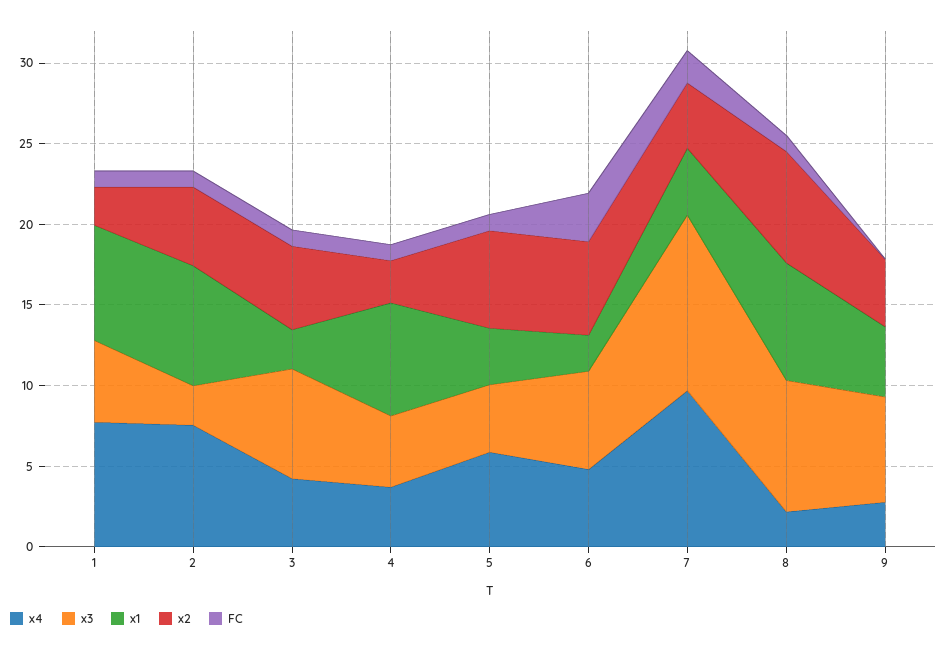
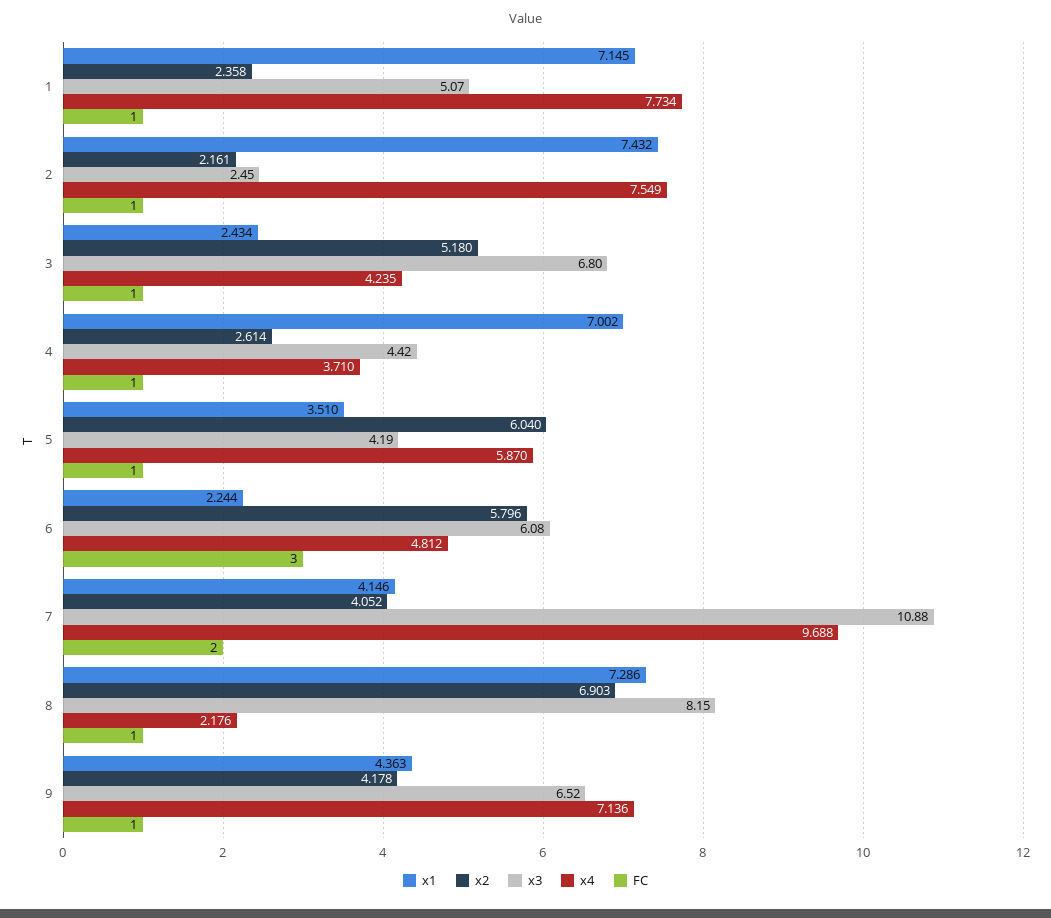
  {
    "x4": {
      "1": 7.734,
      "2": 7.549,
      "3": 4.235,
      "4": 3.71,
      "5": 5.87,
      "6": 4.812,
      "7": 9.688,
      "8": 2.176,
-     "9": 3
+     "9": 7.136
    },
    "x3": {
      "1": 5.07,
      "2": 2.45,
      "3": 6.8,
      "4": 4.42,
      "5": 4.19,
      "6": 6.08,
      "7": 10.88,
      "8": 8.15,
      "9": 6.52
    },
    "x1": {
      "1": 7.145,
      "2": 7.432,
      "3": 2.434,
      "4": 7.002,
      "5": 3.51,
      "6": 2.244,
      "7": 4.146,
      "8": 7.286,
      "9": 4.363
    },
    "x2": {
      "1": 2.358,
-     "2": 5,
+     "2": 2.161,
      "3": 5.18,
      "4": 2.614,
      "5": 6.04,
      "6": 5.796,
      "7": 4.052,
      "8": 6.903,
      "9": 4.178
    },
    "FC": {
      "1": 1,
      "2": 1,
      "3": 1,
      "4": 1,
      "5": 1,
      "6": 3,
      "7": 2,
      "8": 1,
-     "9": 0
+     "9": 1
    }
  }

